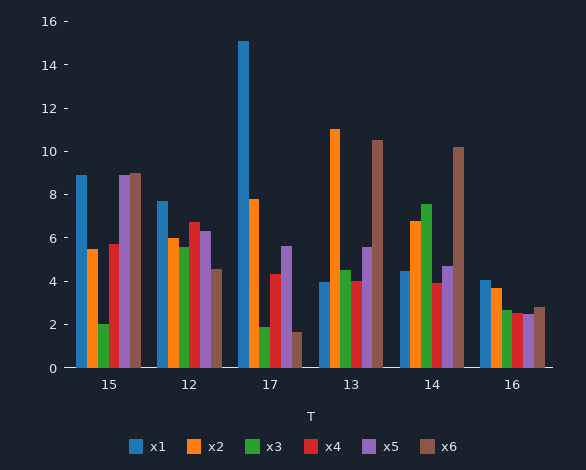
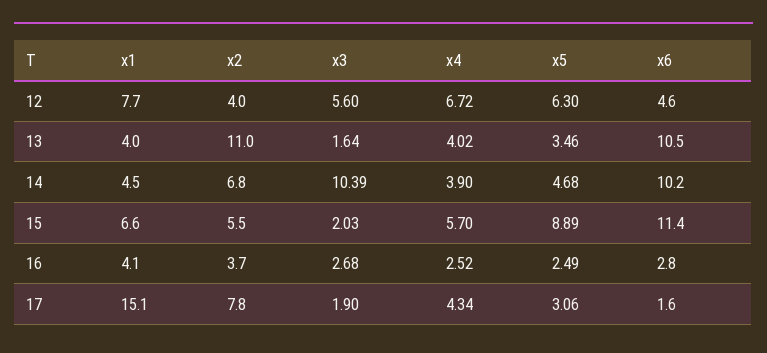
  {
    "x1": {
-     "15": 9,
+     "15": 6.6,
      "12": 7.7,
      "17": 15.1,
      "13": 4,
      "14": 4.5,
      "16": 4.1
    },
    "x2": {
      "15": 5.5,
-     "12": 6,
+     "12": 4,
      "17": 7.8,
      "13": 11,
      "14": 6.8,
      "16": 3.7
    },
    "x3": {
      "15": 2.03,
      "12": 5.6,
      "17": 1.9,
-     "13": 4.5,
+     "13": 1.64,
-     "14": 7.5,
+     "14": 10.39,
      "16": 2.68
    },
    "x4": {
      "15": 5.7,
      "12": 6.72,
      "17": 4.34,
      "13": 4.02,
      "14": 3.9,
      "16": 2.52
    },
    "x5": {
      "15": 8.89,
      "12": 6.3,
-     "17": 5.5,
+     "17": 3.06,
-     "13": 5.5,
+     "13": 3.46,
      "14": 4.68,
      "16": 2.49
    },
    "x6": {
-     "15": 9,
+     "15": 11.4,
      "12": 4.6,
      "17": 1.6,
      "13": 10.5,
      "14": 10.2,
      "16": 2.8
    }
  }

